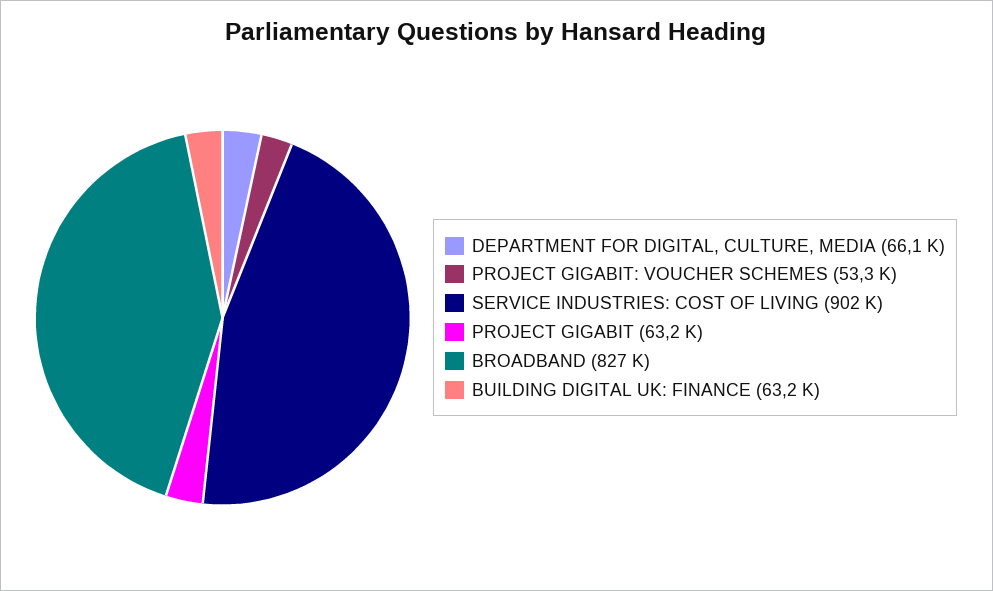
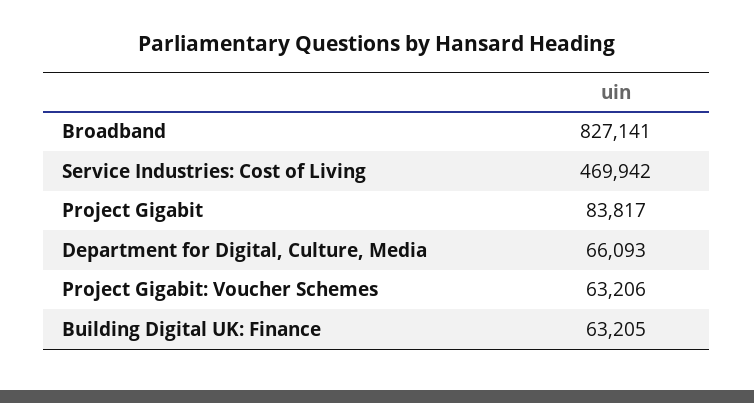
  {
    "DEPARTMENT FOR DIGITAL, CULTURE, MEDIA": 66093,
-   "PROJECT GIGABIT: VOUCHER SCHEMES": 53300,
+   "PROJECT GIGABIT: VOUCHER SCHEMES": 63206,
-   "SERVICE INDUSTRIES: COST OF LIVING": 902000,
+   "SERVICE INDUSTRIES: COST OF LIVING": 469942,
-   "PROJECT GIGABIT": 63200,
+   "PROJECT GIGABIT": 83817,
    "BROADBAND": 827141,
    "BUILDING DIGITAL UK: FINANCE": 63205
  }

